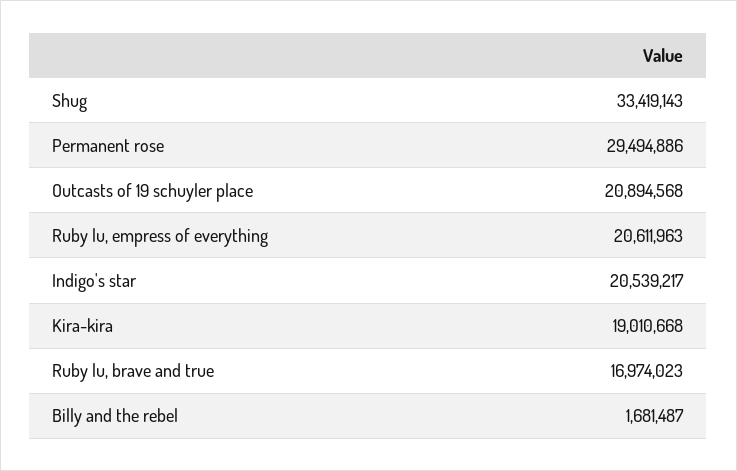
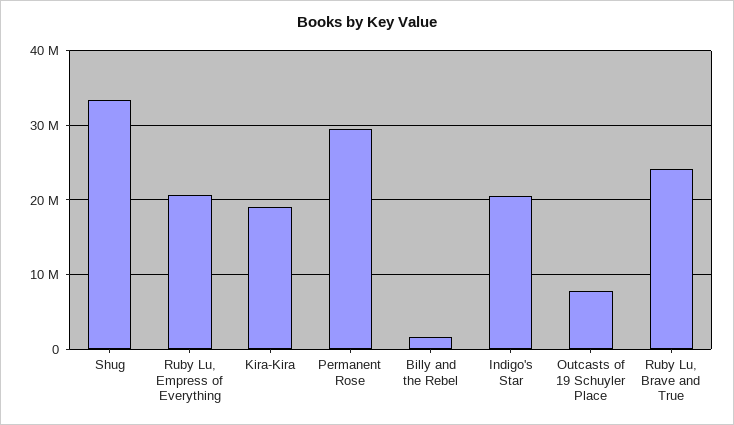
  {
    "Shug": 33419143,
    "Permanent rose": 29494886,
-   "Outcasts of 19 schuyler place": 20894568,
+   "Outcasts of 19 schuyler place": 8000000,
    "Ruby lu, empress of everything": 20611963,
    "Indigo's star": 20539217,
    "Kira-kira": 19010668,
-   "Ruby lu, brave and true": 16974023,
+   "Ruby lu, brave and true": 24000000,
    "Billy and the rebel": 1681487
  }

